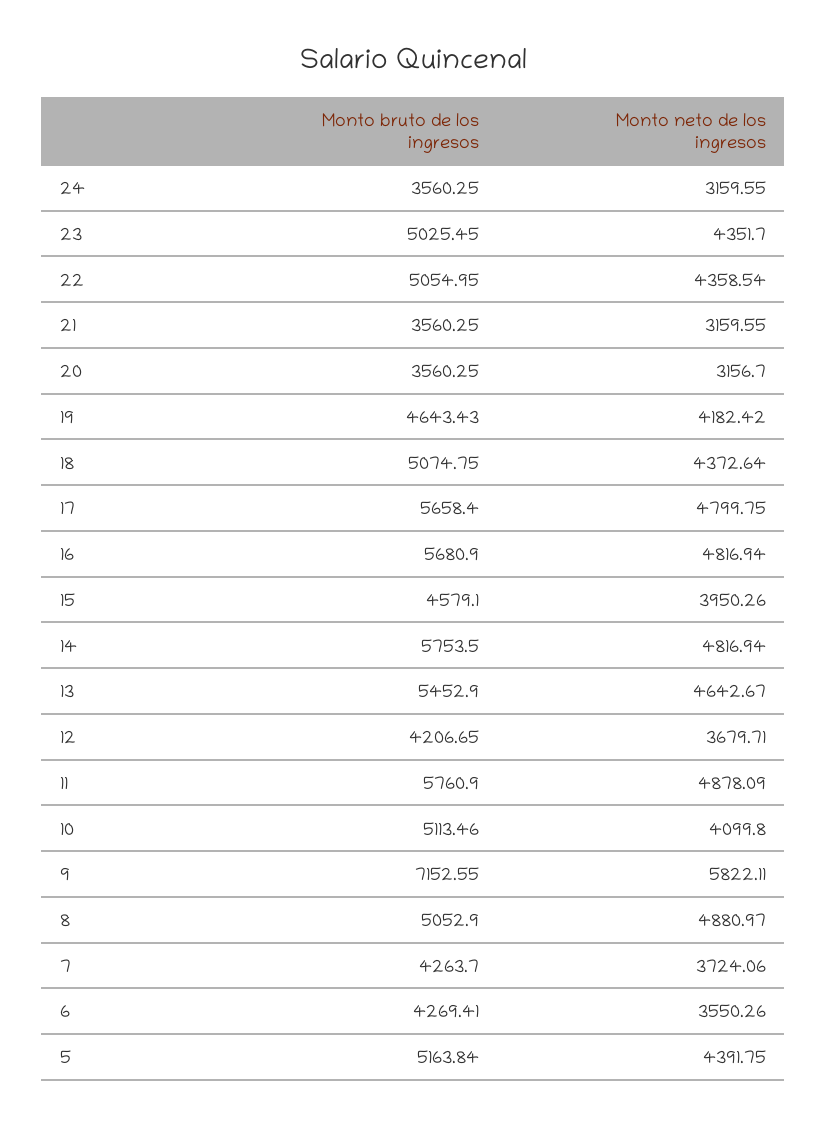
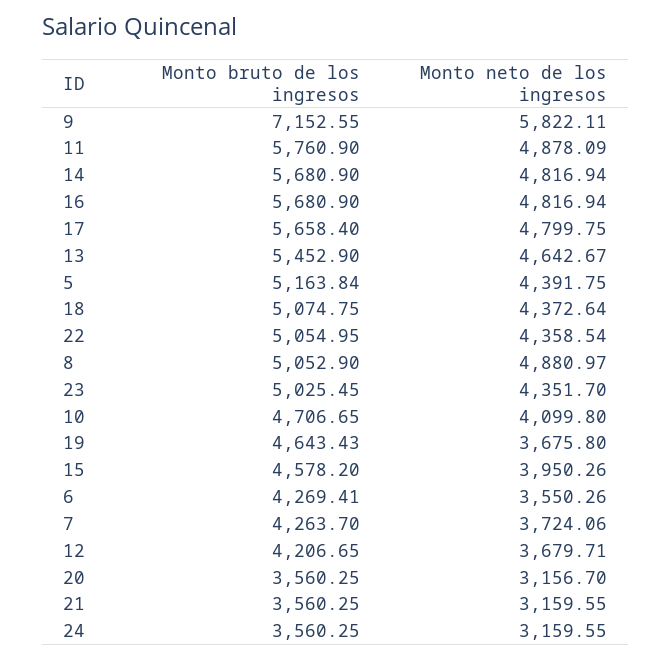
  {
    "Monto bruto de los ingresos": {
      "24": 3560.25,
      "23": 5025.45,
      "22": 5054.95,
      "21": 3560.25,
      "20": 3560.25,
      "19": 4643.43,
      "18": 5074.75,
      "17": 5658.4,
      "16": 5680.9,
-     "15": 4579.1,
+     "15": 4578.2,
-     "14": 5753.5,
+     "14": 5680.9,
      "13": 5452.9,
      "12": 4206.65,
      "11": 5760.9,
-     "10": 5113.46,
+     "10": 4706.65,
      "9": 7152.55,
      "8": 5052.9,
      "7": 4263.7,
      "6": 4269.41,
      "5": 5163.84
    },
    "Monto neto de los ingresos": {
      "24": 3159.55,
      "23": 4351.7,
      "22": 4358.54,
      "21": 3159.55,
      "20": 3156.7,
-     "19": 4182.42,
+     "19": 3675.8,
      "18": 4372.64,
      "17": 4799.75,
      "16": 4816.94,
      "15": 3950.26,
      "14": 4816.94,
      "13": 4642.67,
      "12": 3679.71,
      "11": 4878.09,
      "10": 4099.8,
      "9": 5822.11,
      "8": 4880.97,
      "7": 3724.06,
      "6": 3550.26,
      "5": 4391.75
    }
  }

